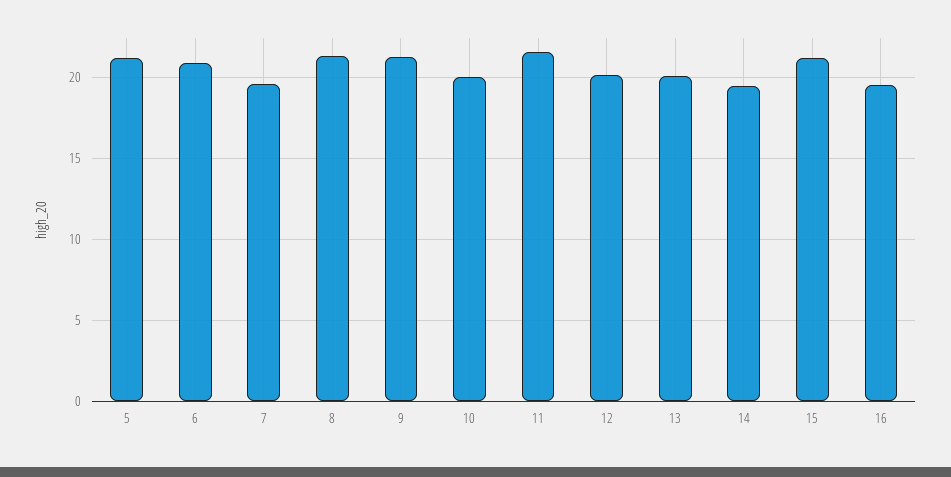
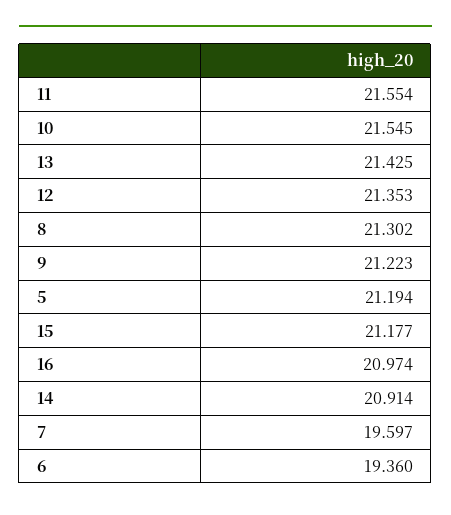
  {
    "5": 21.194,
-   "6": 21,
+   "6": 19.36,
    "7": 19.597,
    "8": 21.302,
    "9": 21.223,
-   "10": 20,
+   "10": 21.545,
    "11": 21.554,
-   "12": 20,
+   "12": 21.353,
-   "13": 20,
+   "13": 21.425,
-   "14": 19.5,
+   "14": 20.914,
    "15": 21.177,
-   "16": 19.5
+   "16": 20.974
  }

